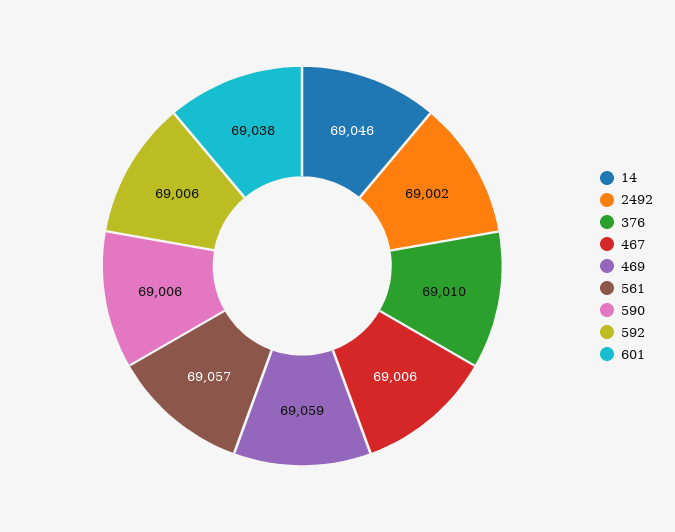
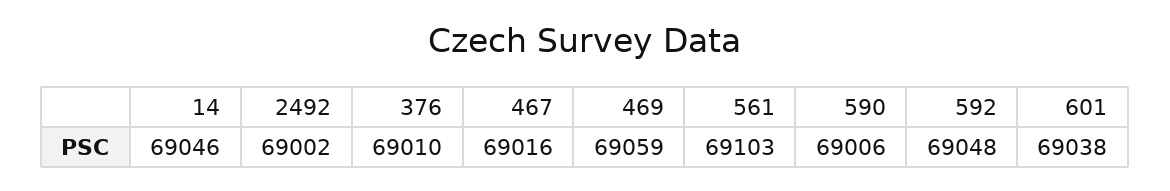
  {
    "14": 69046,
    "2492": 69002,
    "376": 69010,
-   "467": 69006,
+   "467": 69016,
    "469": 69059,
-   "561": 69057,
+   "561": 69103,
    "590": 69006,
-   "592": 69006,
+   "592": 69048,
    "601": 69038
  }

